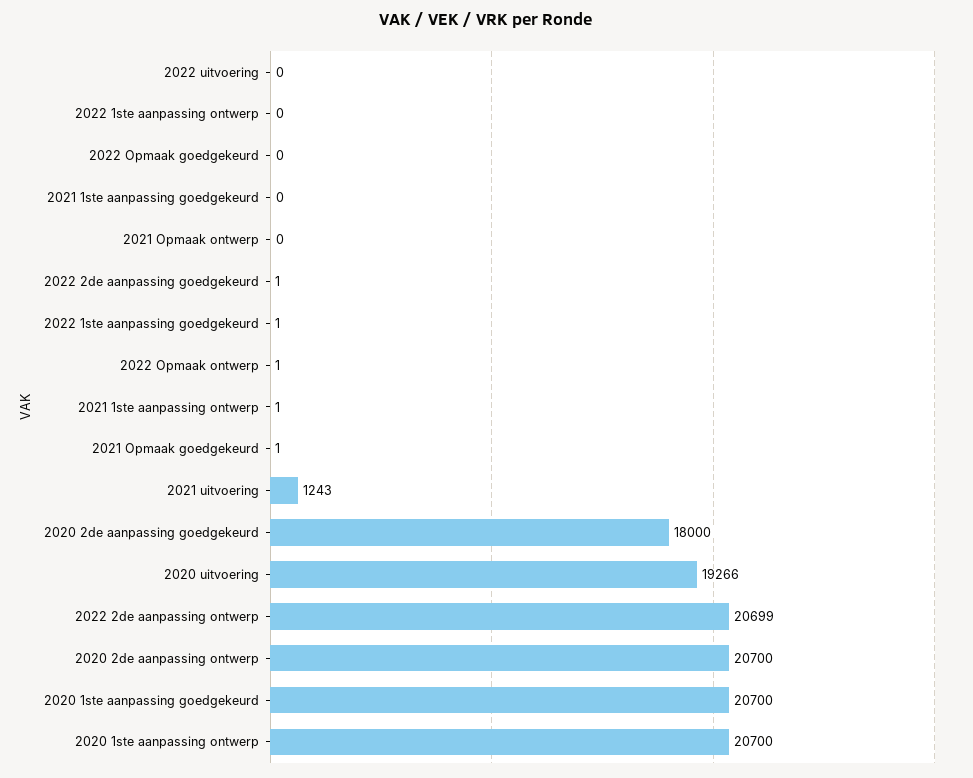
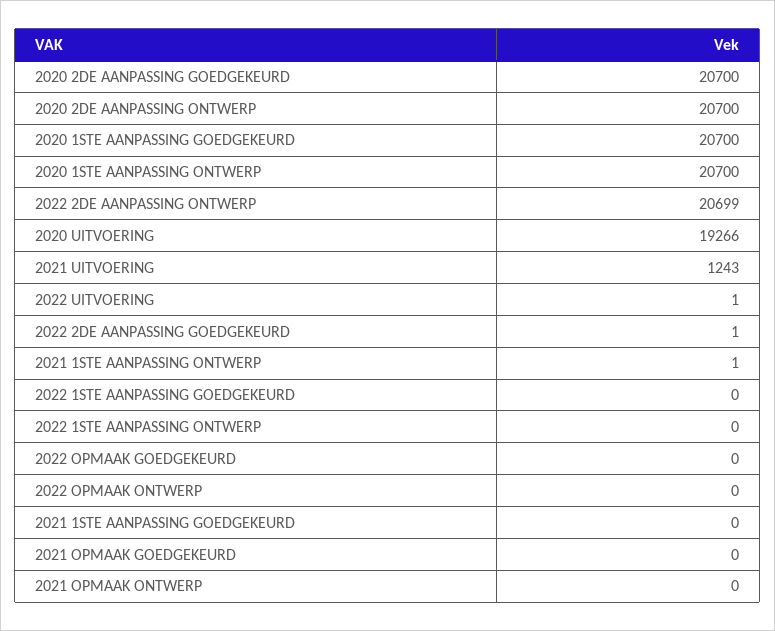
  {
-   "2022 uitvoering": 0,
+   "2022 uitvoering": 1,
    "2022 1ste aanpassing ontwerp": 0,
    "2022 Opmaak goedgekeurd": 0,
    "2021 1ste aanpassing goedgekeurd": 0,
    "2021 Opmaak ontwerp": 0,
    "2022 2de aanpassing goedgekeurd": 1,
-   "2022 1ste aanpassing goedgekeurd": 1,
+   "2022 1ste aanpassing goedgekeurd": 0,
-   "2022 Opmaak ontwerp": 1,
+   "2022 Opmaak ontwerp": 0,
    "2021 1ste aanpassing ontwerp": 1,
-   "2021 Opmaak goedgekeurd": 1,
+   "2021 Opmaak goedgekeurd": 0,
    "2021 uitvoering": 1243,
-   "2020 2de aanpassing goedgekeurd": 18000,
+   "2020 2de aanpassing goedgekeurd": 20700,
    "2020 uitvoering": 19266,
    "2022 2de aanpassing ontwerp": 20699,
    "2020 2de aanpassing ontwerp": 20700,
    "2020 1ste aanpassing goedgekeurd": 20700,
    "2020 1ste aanpassing ontwerp": 20700
  }

